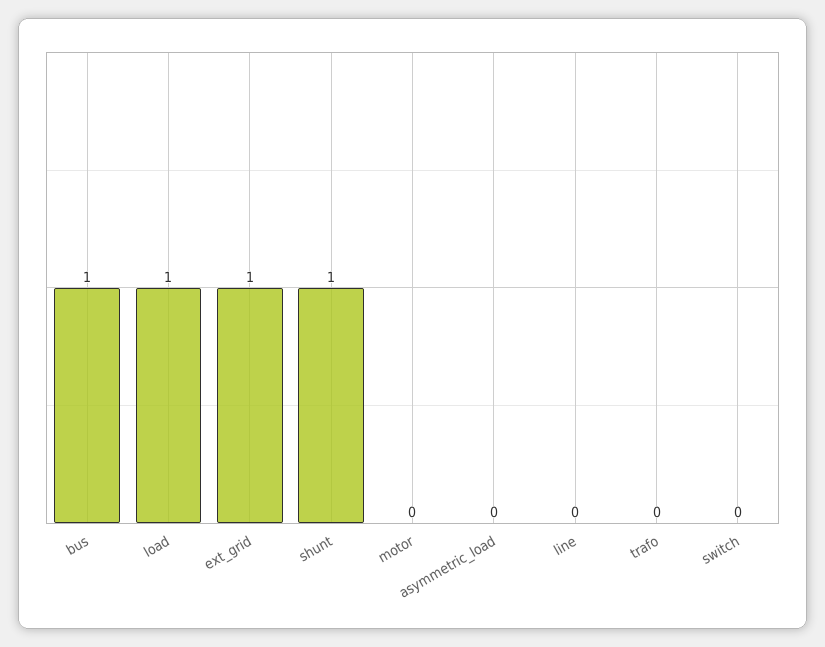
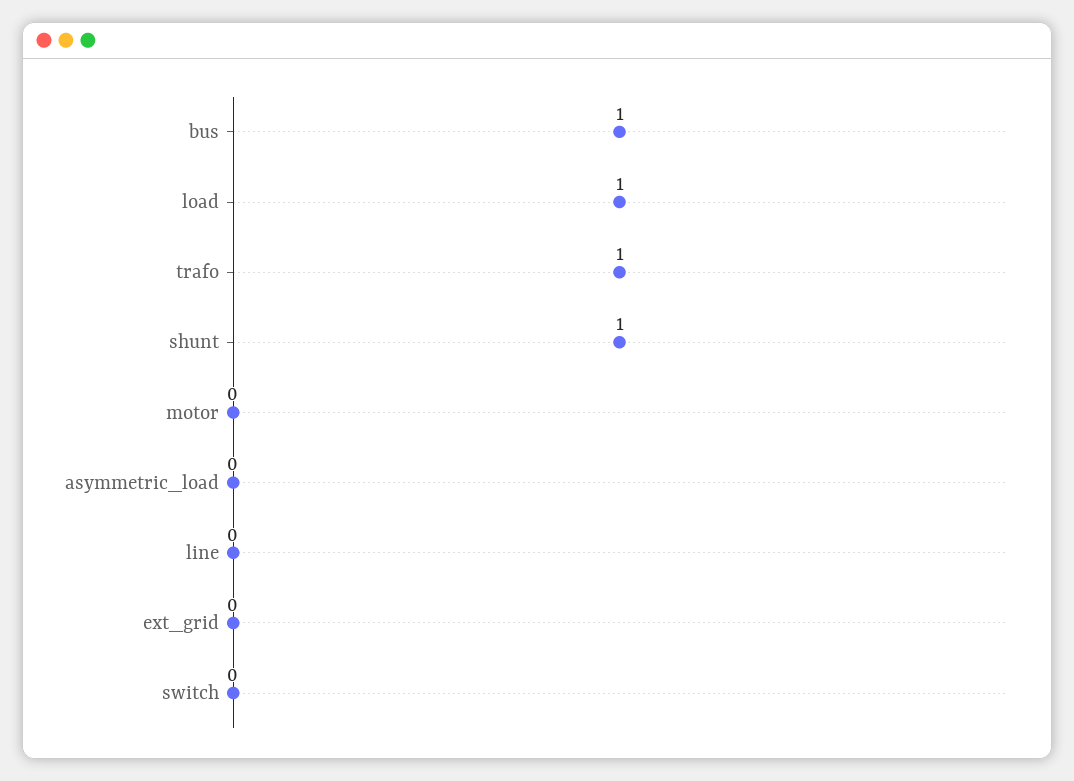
  {
    "bus": 1,
    "load": 1,
-   "ext_grid": 1,
+   "ext_grid": 0,
    "shunt": 1,
    "motor": 0,
    "asymmetric_load": 0,
    "line": 0,
-   "trafo": 0,
+   "trafo": 1,
    "switch": 0
  }

